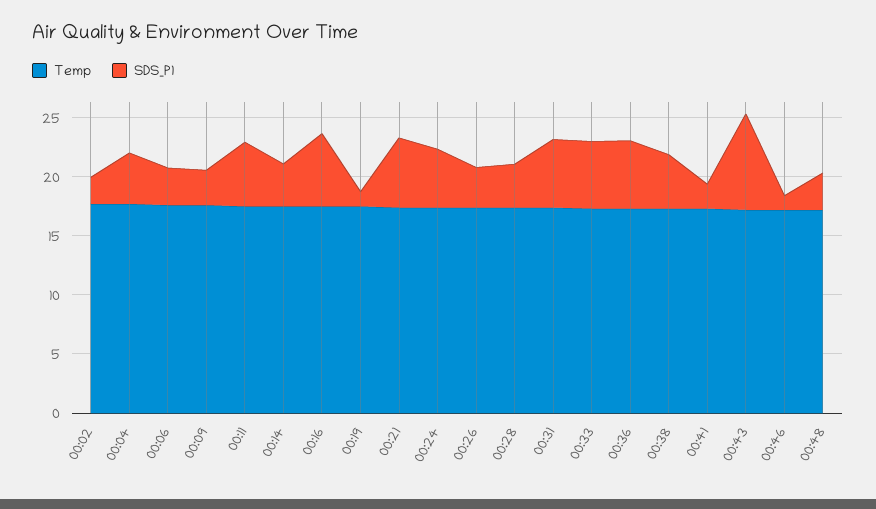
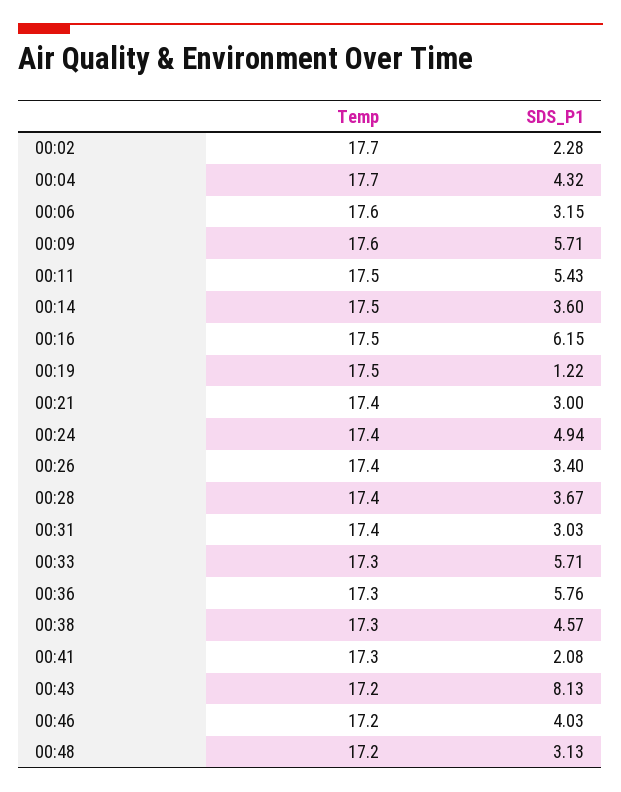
  {
    "Temp": {
      "00:02": 17.7,
      "00:04": 17.7,
      "00:06": 17.6,
      "00:09": 17.6,
      "00:11": 17.5,
      "00:14": 17.5,
      "00:16": 17.5,
      "00:19": 17.5,
      "00:21": 17.4,
      "00:24": 17.4,
      "00:26": 17.4,
      "00:28": 17.4,
      "00:31": 17.4,
      "00:33": 17.3,
      "00:36": 17.3,
      "00:38": 17.3,
      "00:41": 17.3,
      "00:43": 17.2,
      "00:46": 17.2,
      "00:48": 17.2
    },
    "SDS_P1": {
      "00:02": 2.28,
      "00:04": 4.32,
      "00:06": 3.15,
-     "00:09": 3,
+     "00:09": 5.71,
      "00:11": 5.43,
      "00:14": 3.6,
      "00:16": 6.15,
      "00:19": 1.22,
-     "00:21": 6,
+     "00:21": 3,
      "00:24": 4.94,
      "00:26": 3.4,
      "00:28": 3.67,
-     "00:31": 6,
+     "00:31": 3.03,
      "00:33": 5.71,
      "00:36": 5.76,
      "00:38": 4.57,
      "00:41": 2.08,
      "00:43": 8.13,
-     "00:46": 1,
+     "00:46": 4.03,
      "00:48": 3.13
    }
  }

